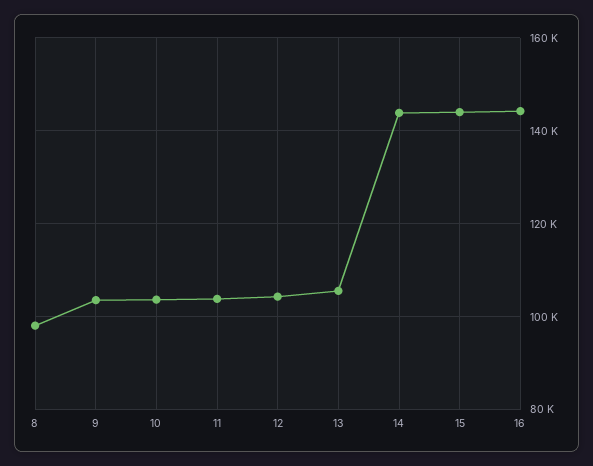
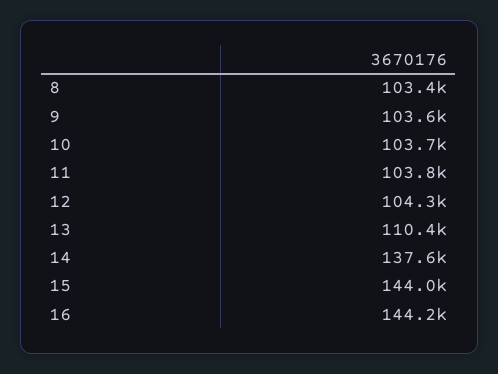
  {
-   "8": 98000,
+   "8": 103400,
    "9": 103600,
    "10": 103700,
    "11": 103800,
    "12": 104300,
-   "13": 106000,
+   "13": 110400,
-   "14": 144000,
+   "14": 137600,
    "15": 144000,
    "16": 144200
  }

